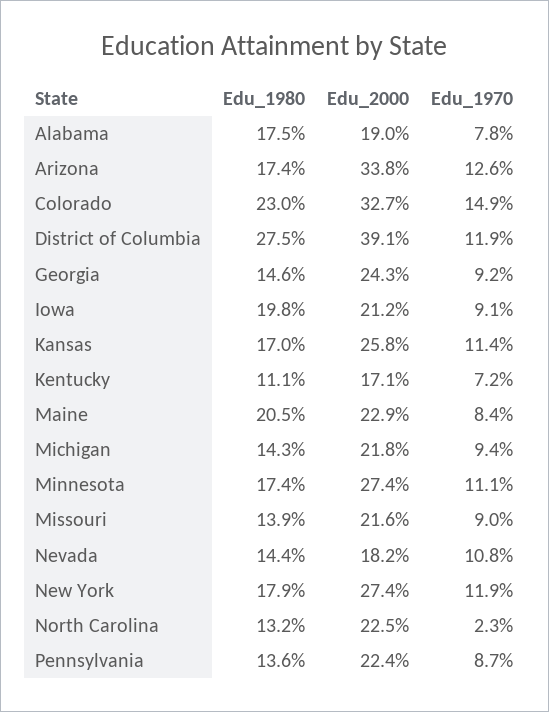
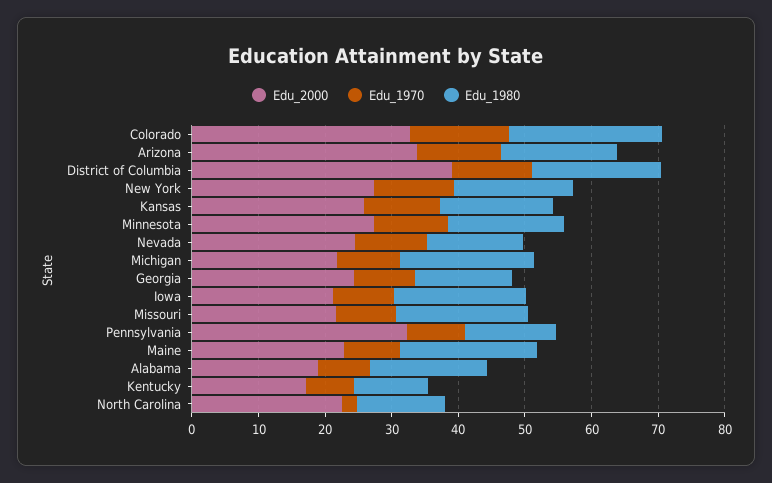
  {
    "Edu_1980": {
      "Alabama": 17.5,
      "Arizona": 17.4,
      "Colorado": 23,
-     "District of Columbia": 27.5,
+     "District of Columbia": 20,
      "Georgia": 14.6,
      "Iowa": 19.8,
      "Kansas": 17,
      "Kentucky": 11.1,
      "Maine": 20.5,
-     "Michigan": 14.3,
+     "Michigan": 20,
      "Minnesota": 17.4,
-     "Missouri": 13.9,
+     "Missouri": 20,
      "Nevada": 14.4,
      "New York": 17.9,
      "North Carolina": 13.2,
      "Pennsylvania": 13.6
    },
    "Edu_2000": {
      "Alabama": 19,
      "Arizona": 33.8,
      "Colorado": 32.7,
      "District of Columbia": 39.1,
      "Georgia": 24.3,
      "Iowa": 21.2,
      "Kansas": 25.8,
      "Kentucky": 17.1,
      "Maine": 22.9,
      "Michigan": 21.8,
      "Minnesota": 27.4,
      "Missouri": 21.6,
-     "Nevada": 18.2,
+     "Nevada": 24,
      "New York": 27.4,
      "North Carolina": 22.5,
-     "Pennsylvania": 22.4
+     "Pennsylvania": 32
    },
    "Edu_1970": {
      "Alabama": 7.8,
      "Arizona": 12.6,
      "Colorado": 14.9,
      "District of Columbia": 11.9,
      "Georgia": 9.2,
      "Iowa": 9.1,
      "Kansas": 11.4,
      "Kentucky": 7.2,
      "Maine": 8.4,
      "Michigan": 9.4,
      "Minnesota": 11.1,
      "Missouri": 9,
      "Nevada": 10.8,
      "New York": 11.9,
      "North Carolina": 2.3,
      "Pennsylvania": 8.7
    }
  }

